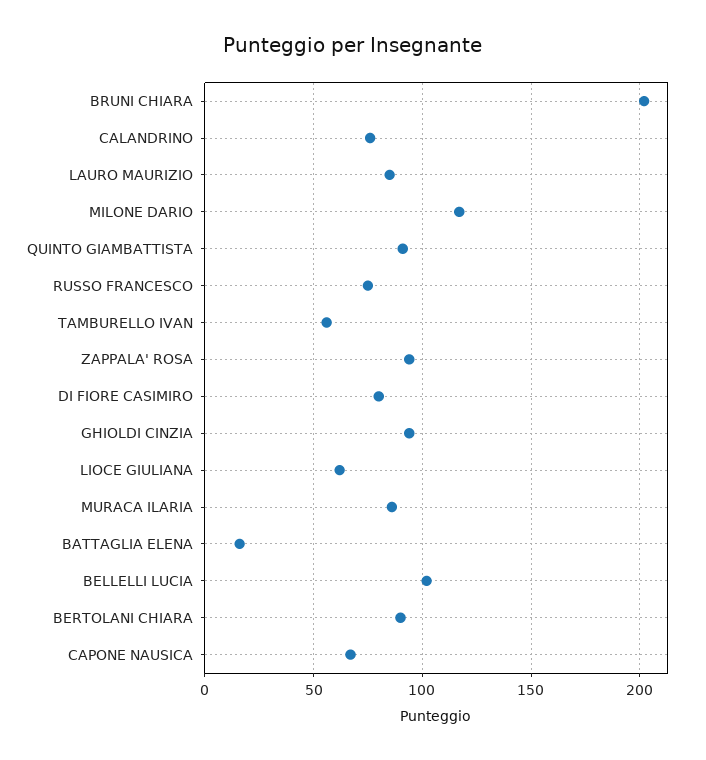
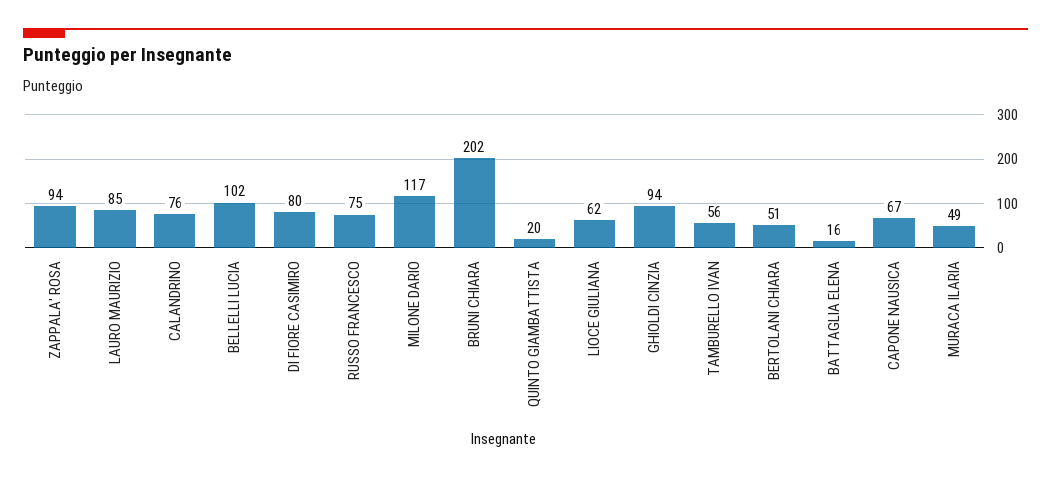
  {
    "BRUNI CHIARA": 202,
    "CALANDRINO": 76,
    "LAURO MAURIZIO": 85,
    "MILONE DARIO": 117,
-   "QUINTO GIAMBATTISTA": 90,
+   "QUINTO GIAMBATTISTA": 20,
    "RUSSO FRANCESCO": 75,
    "TAMBURELLO IVAN": 56,
    "ZAPPALA' ROSA": 94,
    "DI FIORE CASIMIRO": 80,
    "GHIOLDI CINZIA": 94,
    "LIOCE GIULIANA": 62,
-   "MURACA ILARIA": 85,
+   "MURACA ILARIA": 49,
    "BATTAGLIA ELENA": 16,
    "BELLELLI LUCIA": 102,
-   "BERTOLANI CHIARA": 90,
+   "BERTOLANI CHIARA": 51,
    "CAPONE NAUSICA": 67
  }

